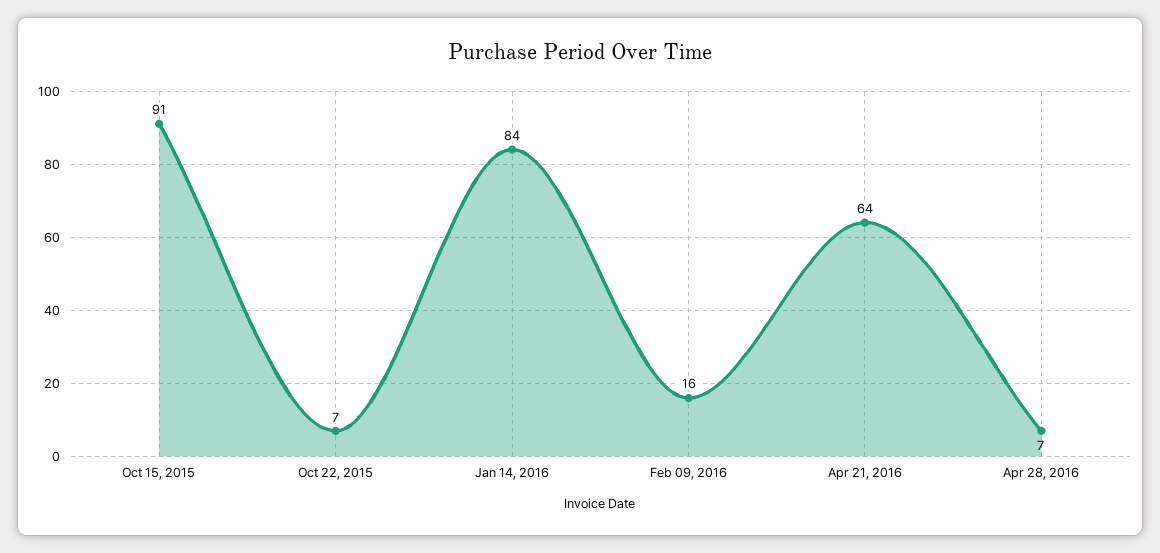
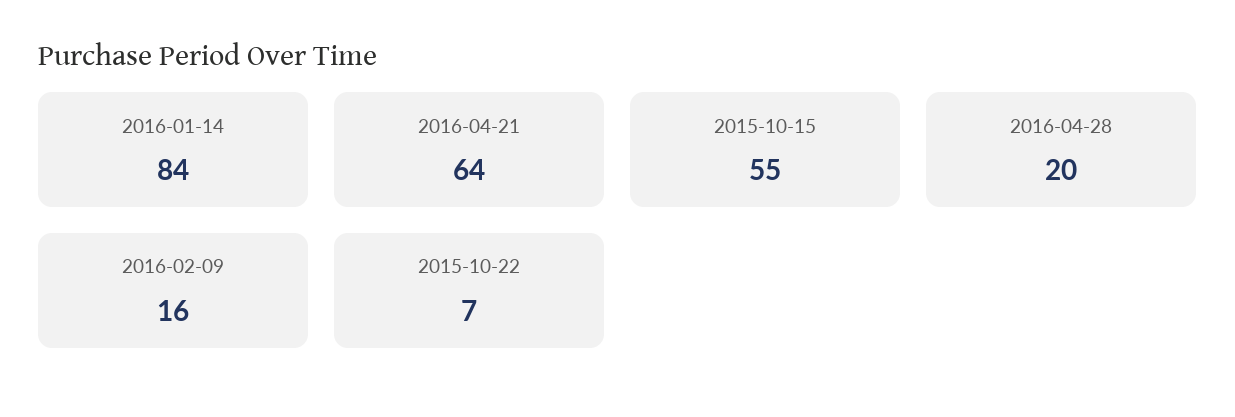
  {
-   "Oct 15, 2015": 91,
+   "Oct 15, 2015": 55,
    "Oct 22, 2015": 7,
    "Jan 14, 2016": 84,
    "Feb 09, 2016": 16,
    "Apr 21, 2016": 64,
-   "Apr 28, 2016": 7
+   "Apr 28, 2016": 20
  }

